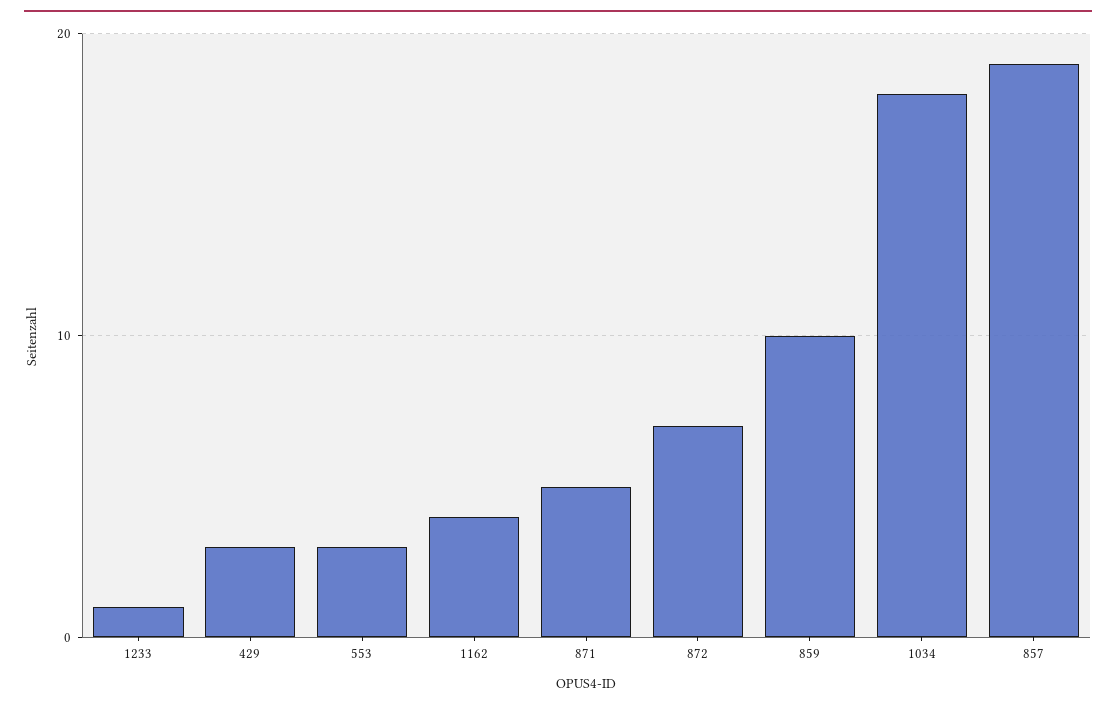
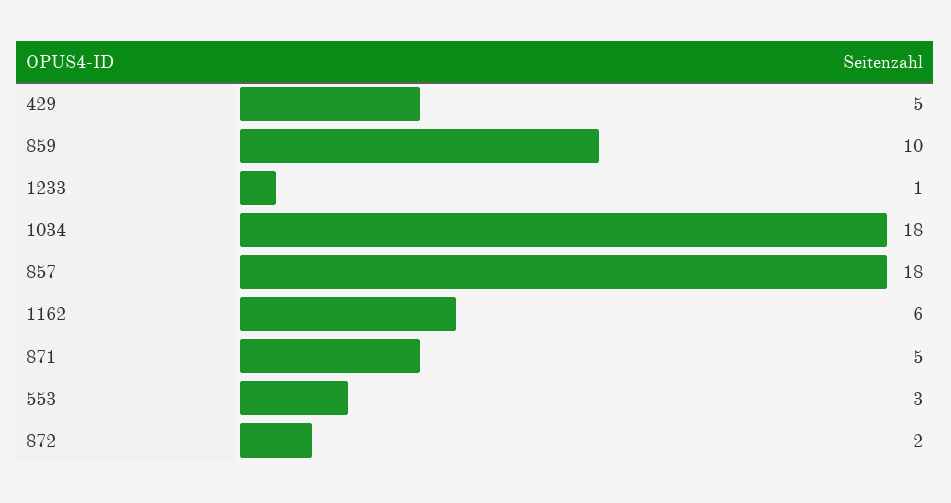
  {
    "1233": 1,
-   "429": 3,
+   "429": 5,
    "553": 3,
-   "1162": 4,
+   "1162": 6,
    "871": 5,
-   "872": 7,
+   "872": 2,
    "859": 10,
    "1034": 18,
-   "857": 19
+   "857": 18
  }

